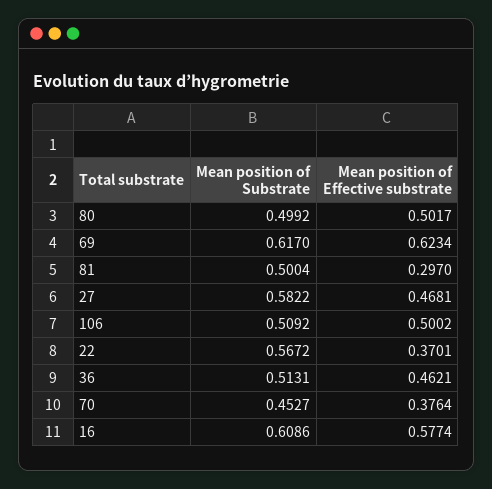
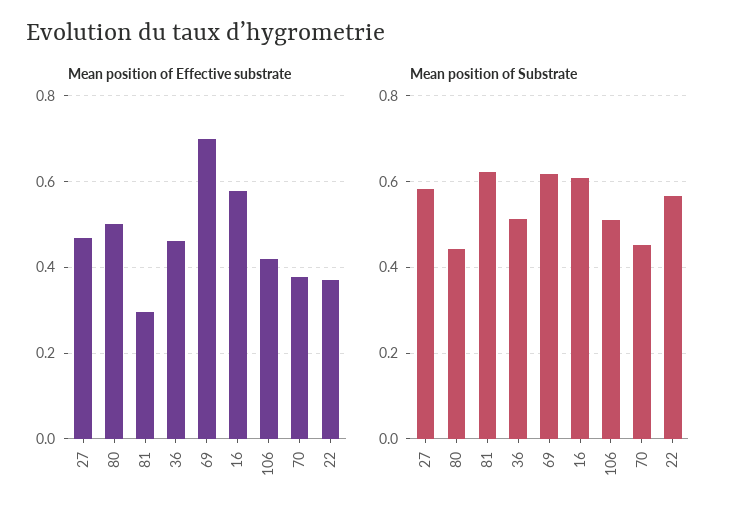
  {
    "Mean position of Substrate": {
-     "80": 0.4992,
+     "80": 0.44,
      "69": 0.617,
-     "81": 0.5004,
+     "81": 0.62,
      "27": 0.5822,
      "106": 0.5092,
      "22": 0.5672,
      "36": 0.5131,
      "70": 0.4527,
      "16": 0.6086
    },
    "Mean position of Effective substrate": {
      "80": 0.5017,
-     "69": 0.6234,
+     "69": 0.7,
      "81": 0.297,
      "27": 0.4681,
-     "106": 0.5002,
+     "106": 0.42,
      "22": 0.3701,
      "36": 0.4621,
      "70": 0.3764,
      "16": 0.5774
    }
  }

